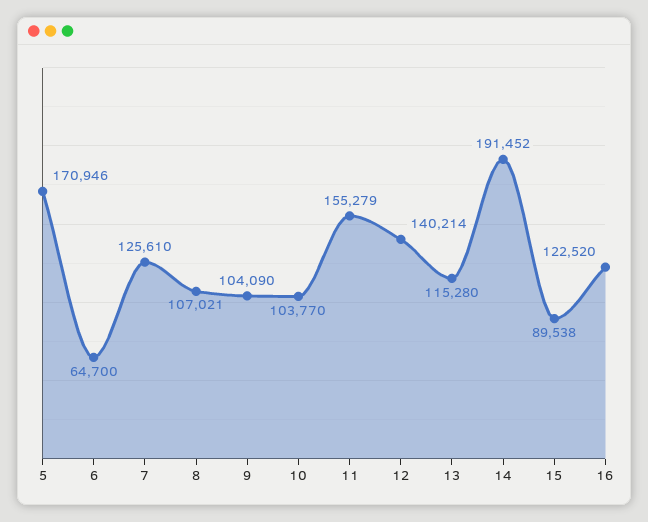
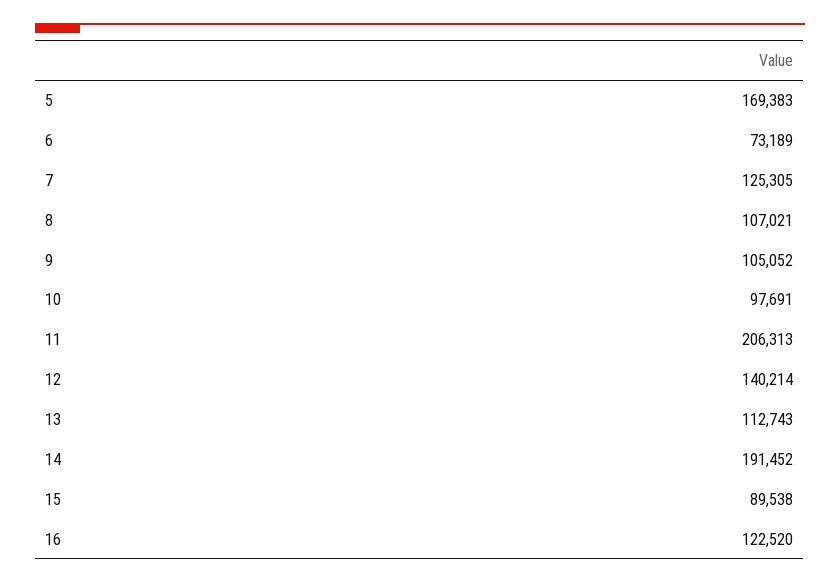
  {
-   "5": 170946,
+   "5": 169383,
-   "6": 64700,
+   "6": 73189,
-   "7": 125610,
+   "7": 125305,
    "8": 107021,
-   "9": 104090,
+   "9": 105052,
-   "10": 103770,
+   "10": 97691,
-   "11": 155279,
+   "11": 206313,
    "12": 140214,
-   "13": 115280,
+   "13": 112743,
    "14": 191452,
    "15": 89538,
    "16": 122520
  }

